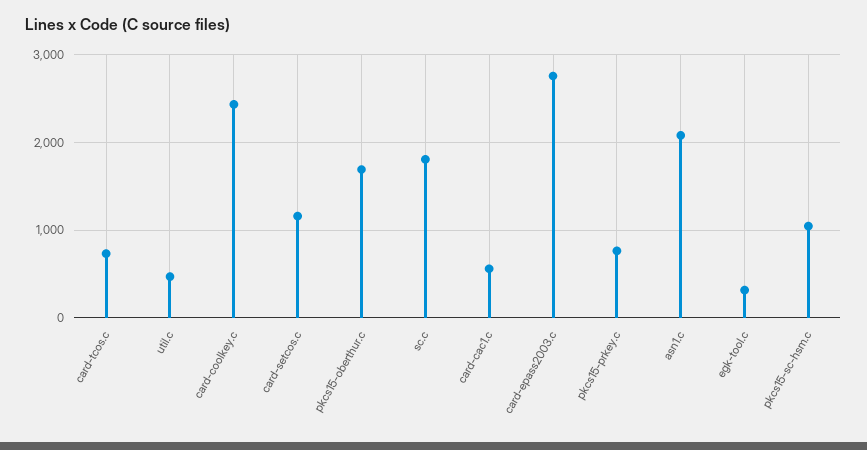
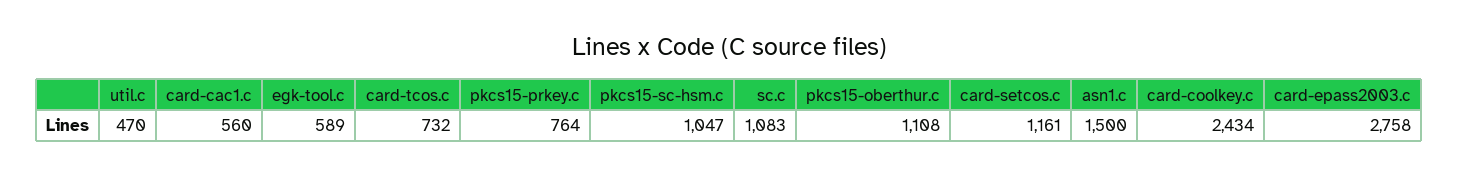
  {
    "card-tcos.c": 732,
    "util.c": 470,
    "card-coolkey.c": 2434,
    "card-setcos.c": 1161,
-   "pkcs15-oberthur.c": 1700,
+   "pkcs15-oberthur.c": 1108,
-   "sc.c": 1800,
+   "sc.c": 1083,
    "card-cac1.c": 560,
    "card-epass2003.c": 2758,
    "pkcs15-prkey.c": 764,
-   "asn1.c": 2100,
+   "asn1.c": 1500,
-   "egk-tool.c": 300,
+   "egk-tool.c": 589,
    "pkcs15-sc-hsm.c": 1047
  }

